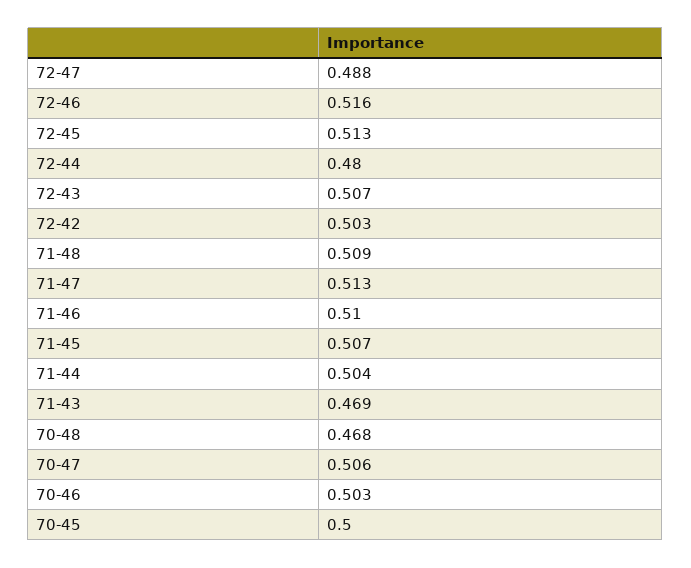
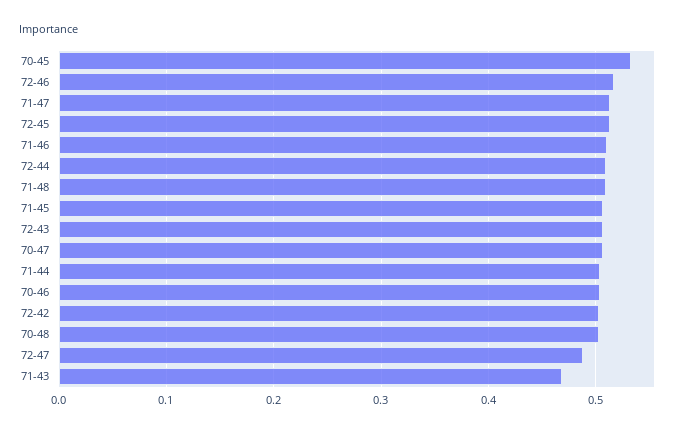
  {
    "72-47": 0.488,
    "72-46": 0.516,
    "72-45": 0.513,
-   "72-44": 0.48,
+   "72-44": 0.51,
    "72-43": 0.507,
    "72-42": 0.503,
    "71-48": 0.509,
    "71-47": 0.513,
    "71-46": 0.51,
    "71-45": 0.507,
    "71-44": 0.504,
    "71-43": 0.469,
-   "70-48": 0.468,
+   "70-48": 0.5,
    "70-47": 0.506,
    "70-46": 0.503,
-   "70-45": 0.5
+   "70-45": 0.53
  }

